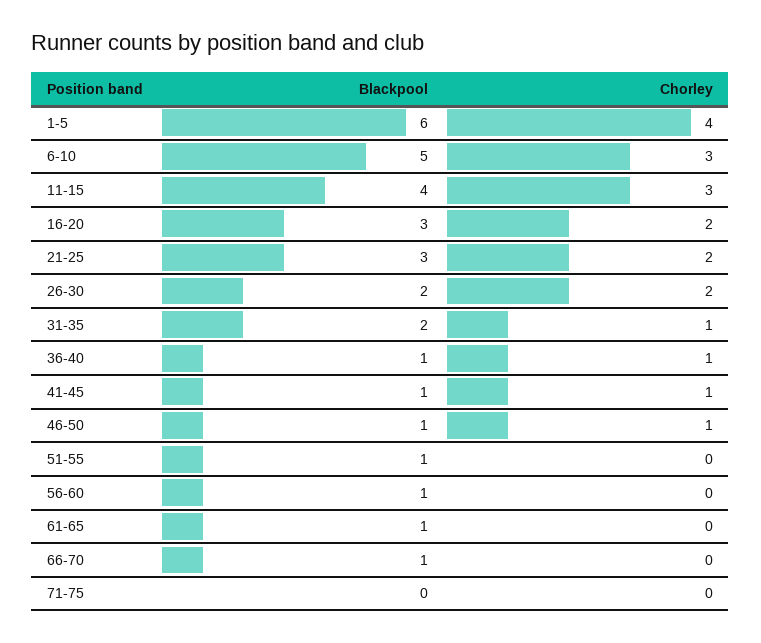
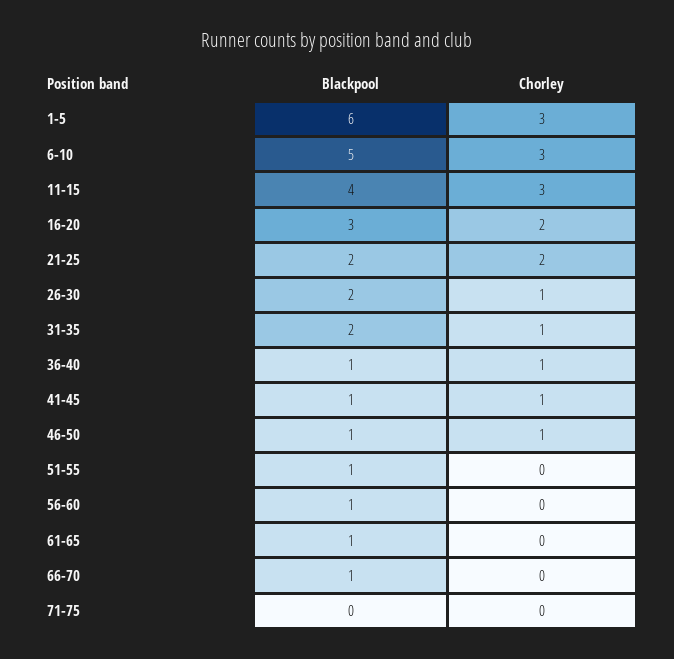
  {
    "Blackpool": {
      "1-5": 6,
      "6-10": 5,
      "11-15": 4,
      "16-20": 3,
-     "21-25": 3,
+     "21-25": 2,
      "26-30": 2,
      "31-35": 2,
      "36-40": 1,
      "41-45": 1,
      "46-50": 1,
      "51-55": 1,
      "56-60": 1,
      "61-65": 1,
      "66-70": 1,
      "71-75": 0
    },
    "Chorley": {
-     "1-5": 4,
+     "1-5": 3,
      "6-10": 3,
      "11-15": 3,
      "16-20": 2,
      "21-25": 2,
-     "26-30": 2,
+     "26-30": 1,
      "31-35": 1,
      "36-40": 1,
      "41-45": 1,
      "46-50": 1,
      "51-55": 0,
      "56-60": 0,
      "61-65": 0,
      "66-70": 0,
      "71-75": 0
    }
  }

